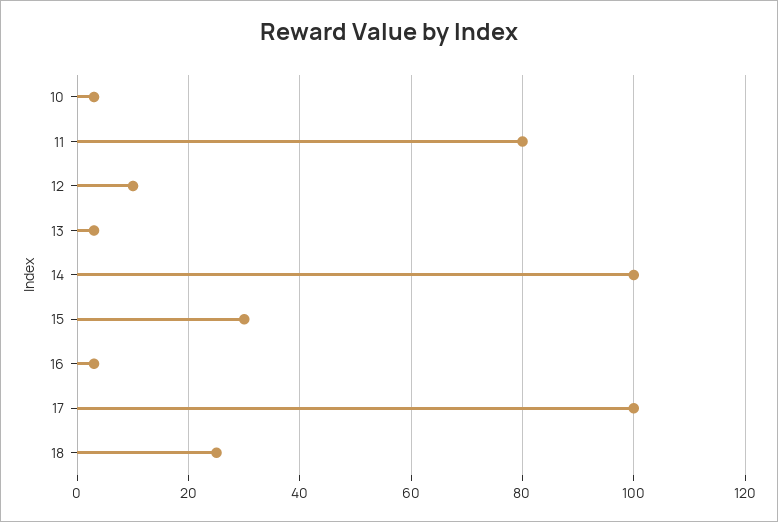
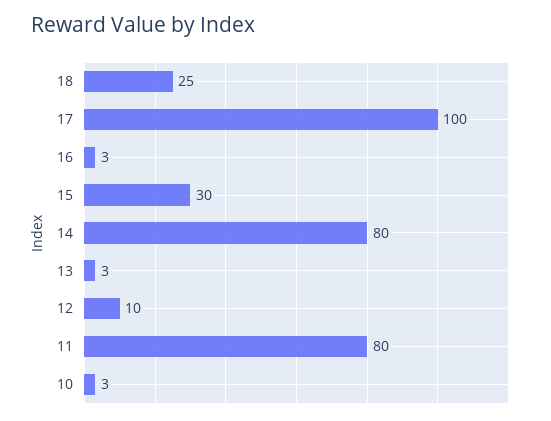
  {
    "10": 3,
    "11": 80,
    "12": 10,
    "13": 3,
-   "14": 100,
+   "14": 80,
    "15": 30,
    "16": 3,
    "17": 100,
    "18": 25
  }

